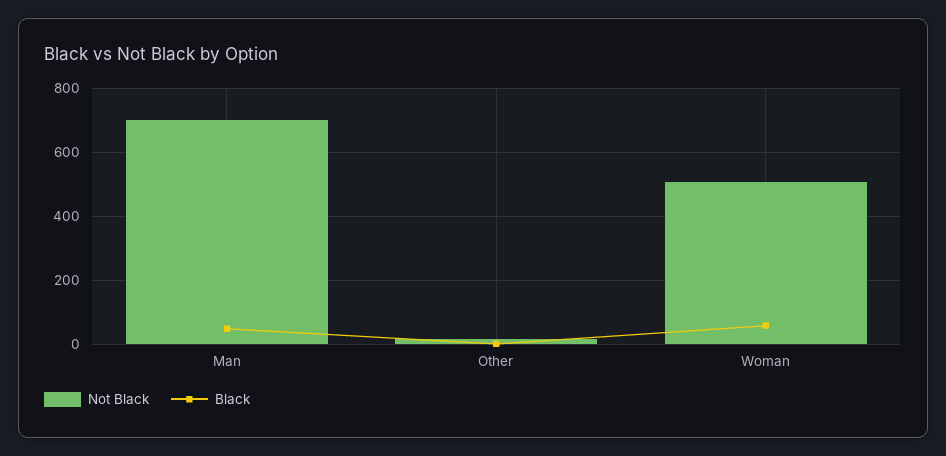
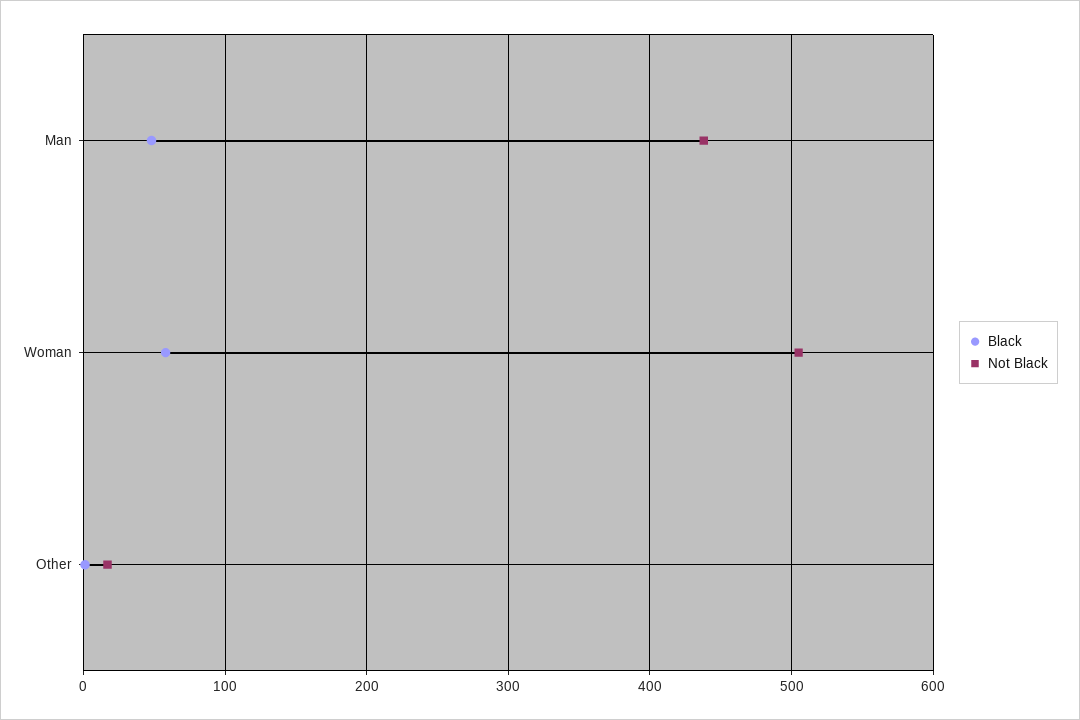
  {
    "Not Black": {
-     "Man": 700,
+     "Man": 440,
      "Other": 20,
      "Woman": 510
    },
    "Black": {
      "Man": 50,
      "Other": 0,
      "Woman": 60
    }
  }

